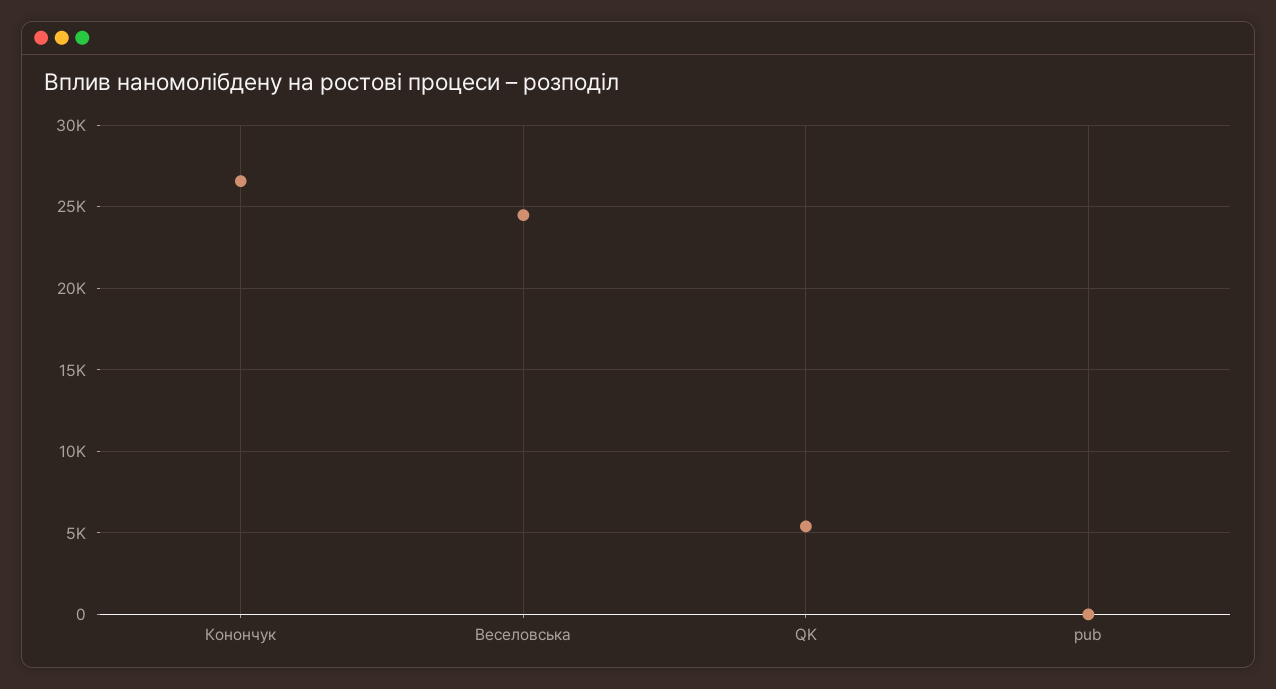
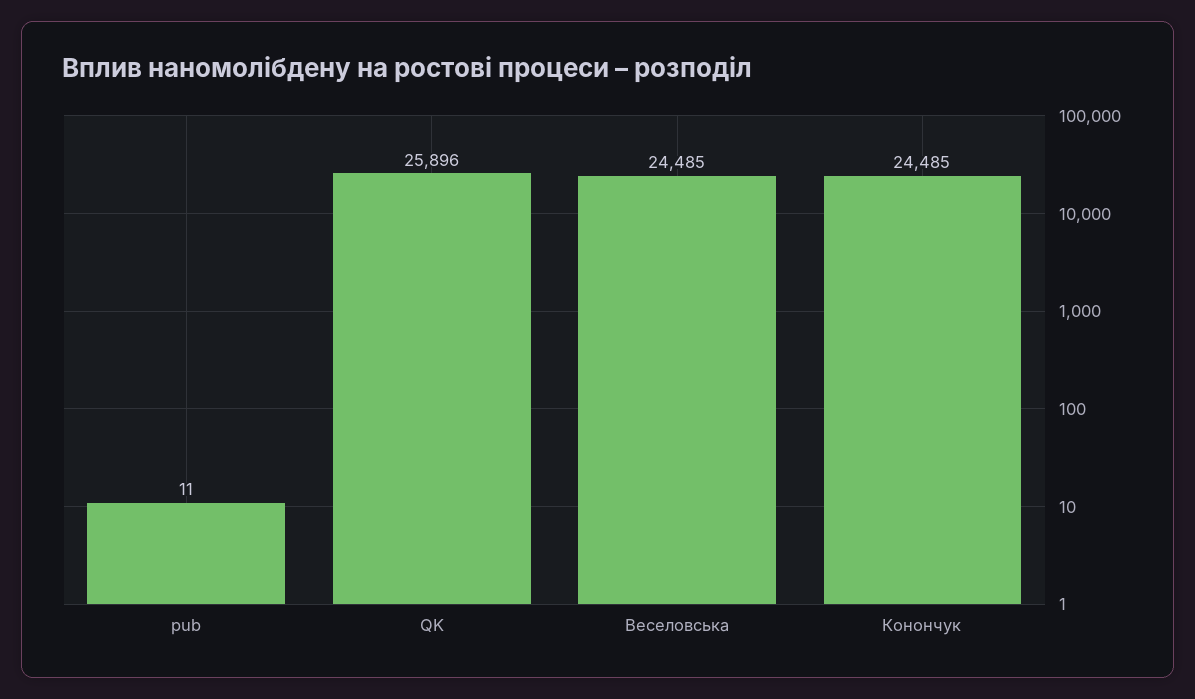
  {
-   "Конончук": 26500,
+   "Конончук": 24485,
    "Веселовська": 24485,
-   "QK": 5500,
+   "QK": 25896,
    "pub": 11
  }

